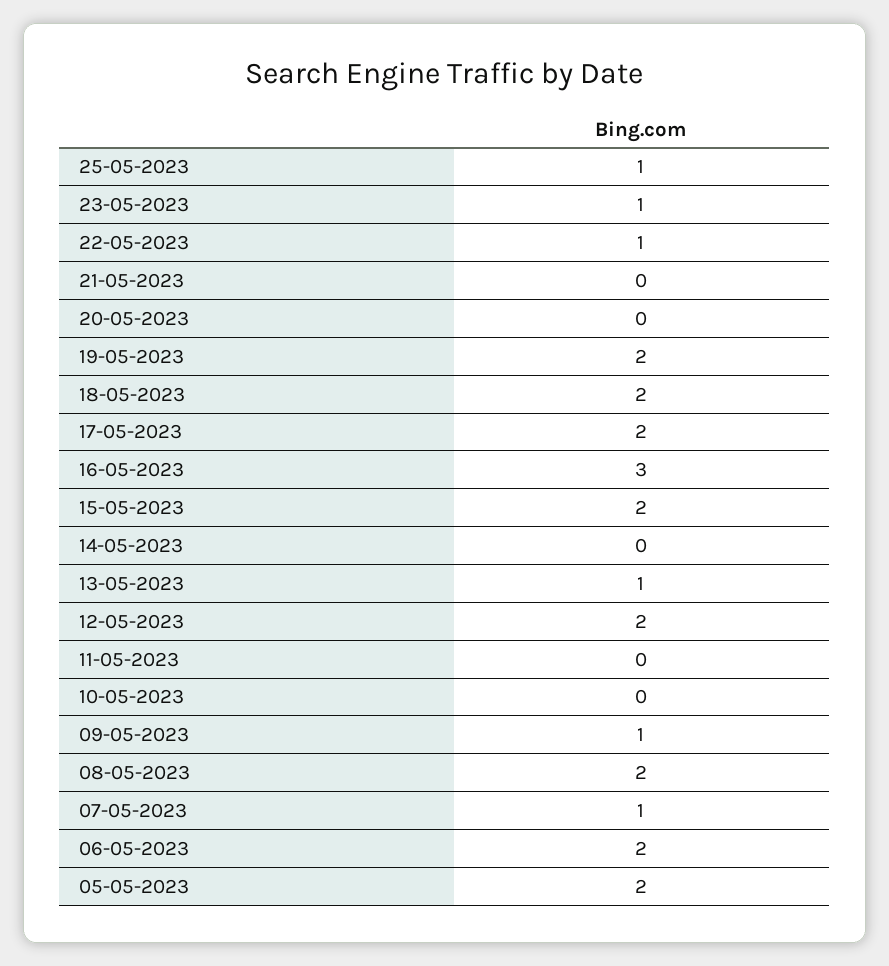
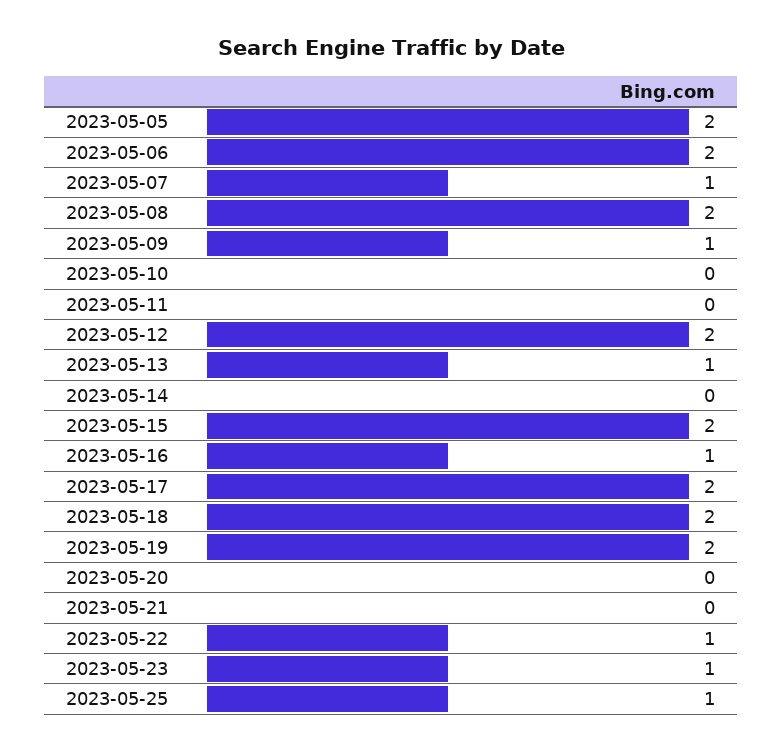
  {
    "25-05-2023": 1,
    "23-05-2023": 1,
    "22-05-2023": 1,
    "21-05-2023": 0,
    "20-05-2023": 0,
    "19-05-2023": 2,
    "18-05-2023": 2,
    "17-05-2023": 2,
-   "16-05-2023": 3,
+   "16-05-2023": 1,
    "15-05-2023": 2,
    "14-05-2023": 0,
    "13-05-2023": 1,
    "12-05-2023": 2,
    "11-05-2023": 0,
    "10-05-2023": 0,
    "09-05-2023": 1,
    "08-05-2023": 2,
    "07-05-2023": 1,
    "06-05-2023": 2,
    "05-05-2023": 2
  }

